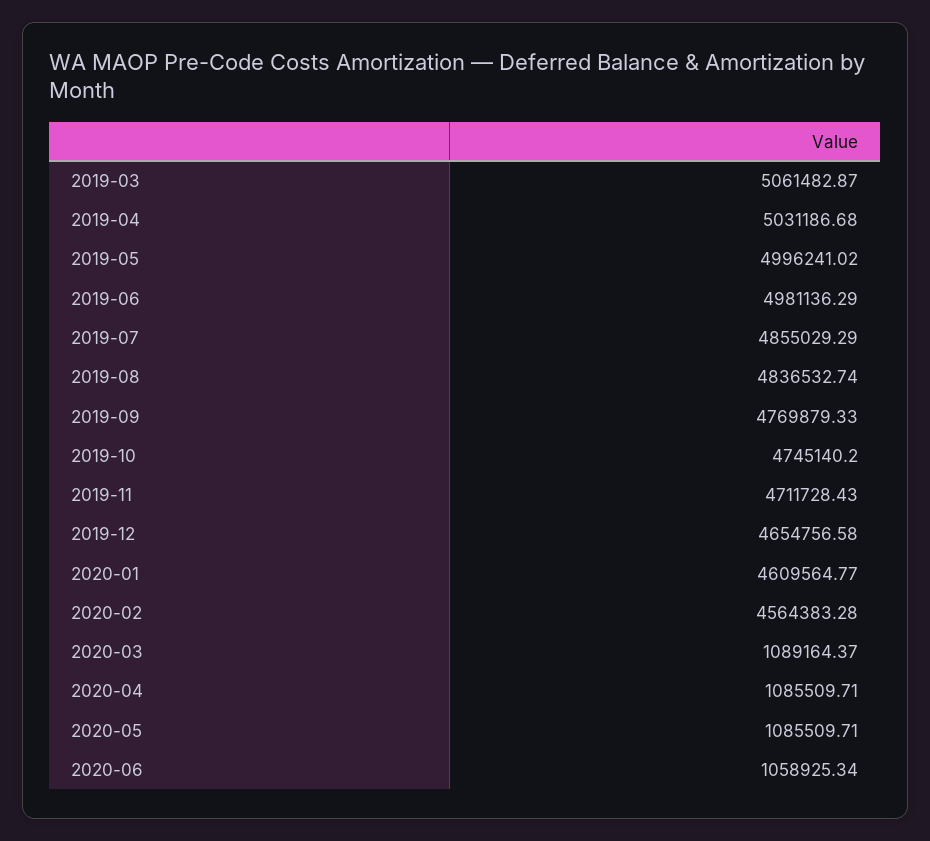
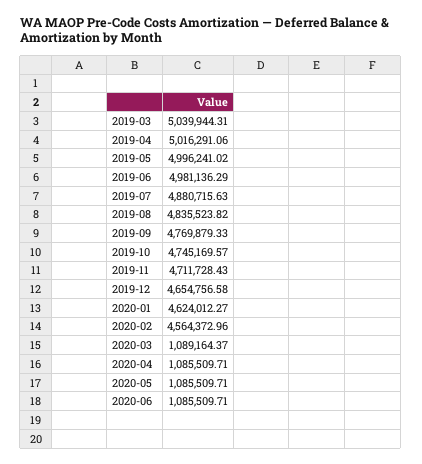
  {
-   "2019-03": 5061482.87,
+   "2019-03": 5039944.31,
-   "2019-04": 5031186.68,
+   "2019-04": 5016291.06,
    "2019-05": 4996241.02,
    "2019-06": 4981136.29,
-   "2019-07": 4855029.29,
+   "2019-07": 4880715.63,
-   "2019-08": 4836532.74,
+   "2019-08": 4835523.82,
    "2019-09": 4769879.33,
-   "2019-10": 4745140.2,
+   "2019-10": 4745169.57,
    "2019-11": 4711728.43,
    "2019-12": 4654756.58,
-   "2020-01": 4609564.77,
+   "2020-01": 4624012.27,
-   "2020-02": 4564383.28,
+   "2020-02": 4564372.96,
    "2020-03": 1089164.37,
    "2020-04": 1085509.71,
    "2020-05": 1085509.71,
-   "2020-06": 1058925.34
+   "2020-06": 1085509.71
  }

